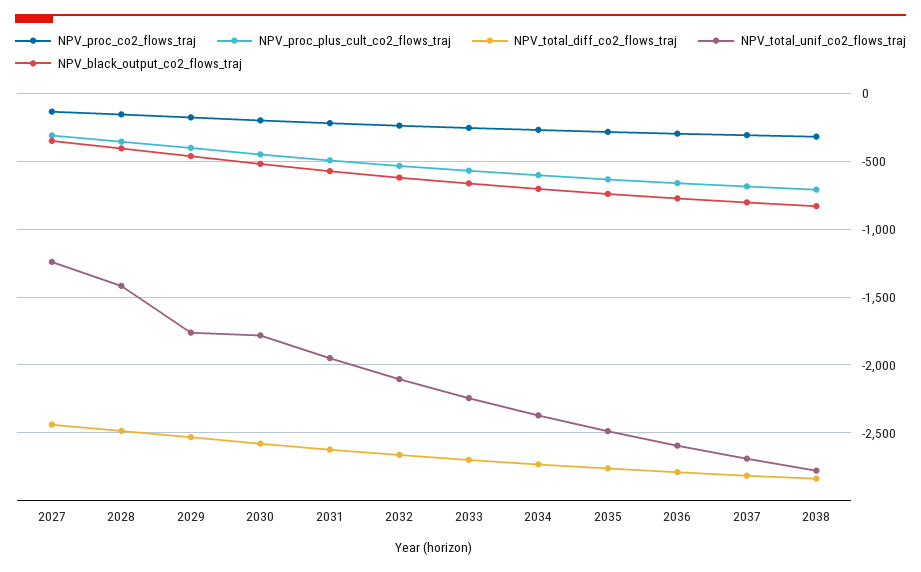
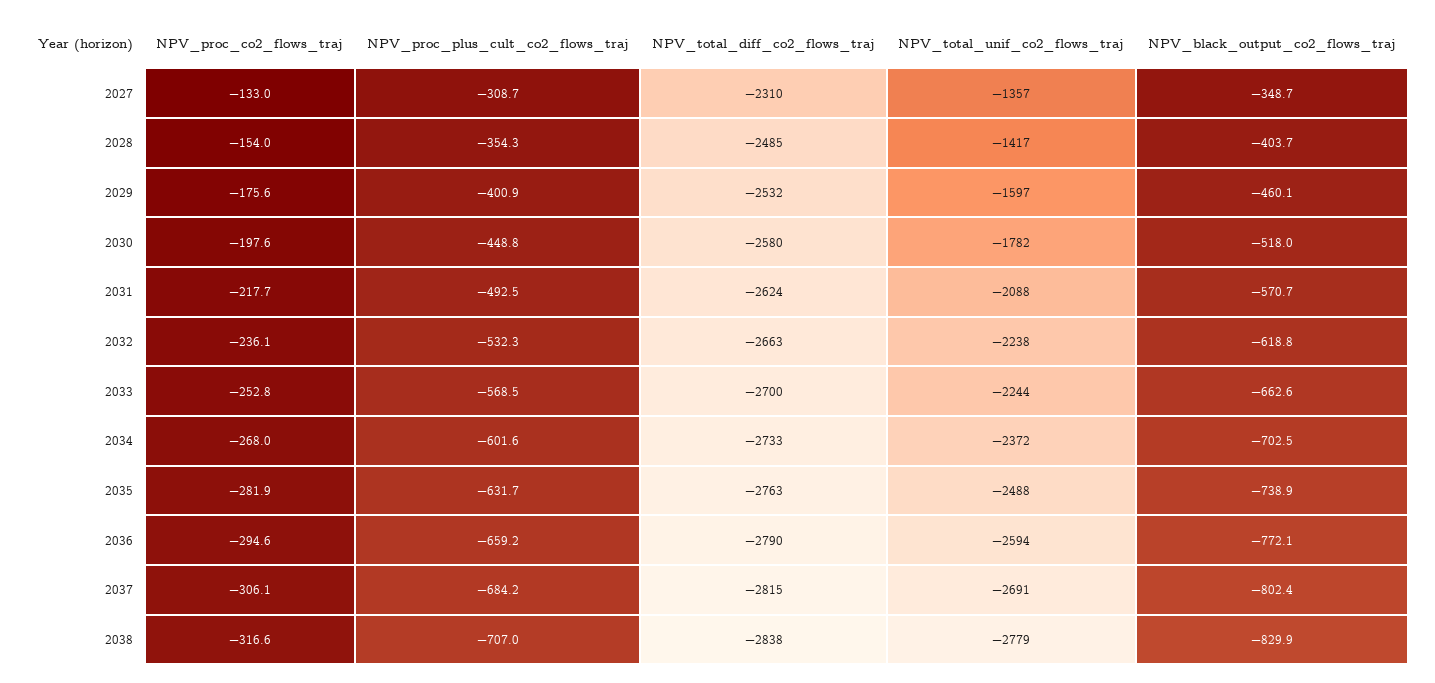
  {
    "NPV_proc_co2_flows_traj": {
      "2027": -133,
      "2028": -154,
      "2029": -175.6,
      "2030": -197.6,
      "2031": -217.7,
      "2032": -236.1,
      "2033": -252.8,
      "2034": -268,
      "2035": -281.9,
      "2036": -294.6,
      "2037": -306.1,
      "2038": -316.6
    },
    "NPV_proc_plus_cult_co2_flows_traj": {
      "2027": -308.7,
      "2028": -354.3,
      "2029": -400.9,
      "2030": -448.8,
      "2031": -492.5,
      "2032": -532.3,
      "2033": -568.5,
      "2034": -601.6,
      "2035": -631.7,
      "2036": -659.2,
      "2037": -684.2,
      "2038": -707
    },
    "NPV_total_diff_co2_flows_traj": {
-     "2027": -2450,
+     "2027": -2310,
      "2028": -2485,
      "2029": -2532,
      "2030": -2580,
      "2031": -2624,
      "2032": -2663,
      "2033": -2700,
      "2034": -2733,
      "2035": -2763,
      "2036": -2790,
      "2037": -2815,
      "2038": -2838
    },
    "NPV_total_unif_co2_flows_traj": {
-     "2027": -1250,
+     "2027": -1357,
      "2028": -1417,
-     "2029": -1750,
+     "2029": -1597,
      "2030": -1782,
-     "2031": -1950,
+     "2031": -2088,
-     "2032": -2100,
+     "2032": -2238,
      "2033": -2244,
      "2034": -2372,
      "2035": -2488,
      "2036": -2594,
      "2037": -2691,
      "2038": -2779
    },
    "NPV_black_output_co2_flows_traj": {
      "2027": -348.7,
      "2028": -403.7,
      "2029": -460.1,
      "2030": -518,
      "2031": -570.7,
      "2032": -618.8,
      "2033": -662.6,
      "2034": -702.5,
      "2035": -738.9,
      "2036": -772.1,
      "2037": -802.4,
      "2038": -829.9
    }
  }

